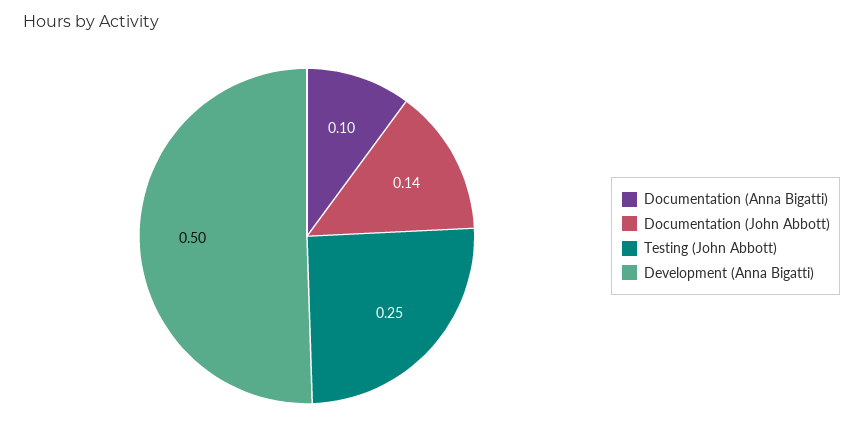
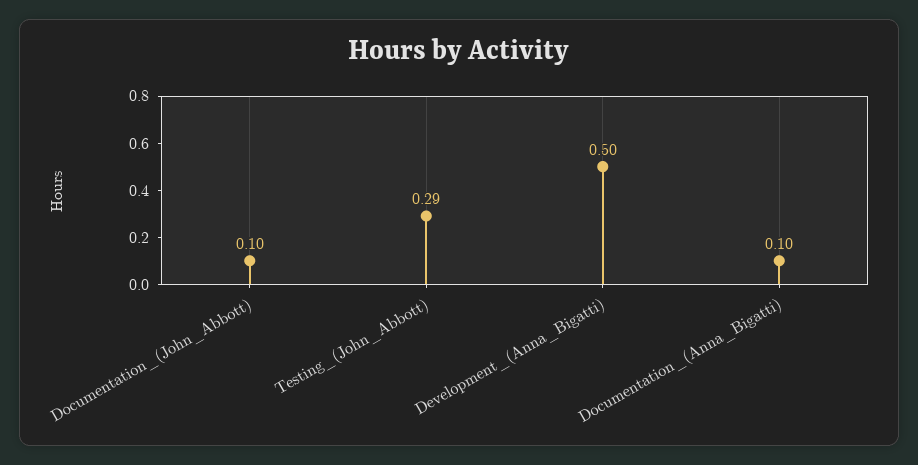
  {
    "Documentation (Anna Bigatti)": 0.1,
-   "Documentation (John Abbott)": 0.14,
+   "Documentation (John Abbott)": 0.1,
-   "Testing (John Abbott)": 0.25,
+   "Testing (John Abbott)": 0.29,
    "Development (Anna Bigatti)": 0.5
  }

